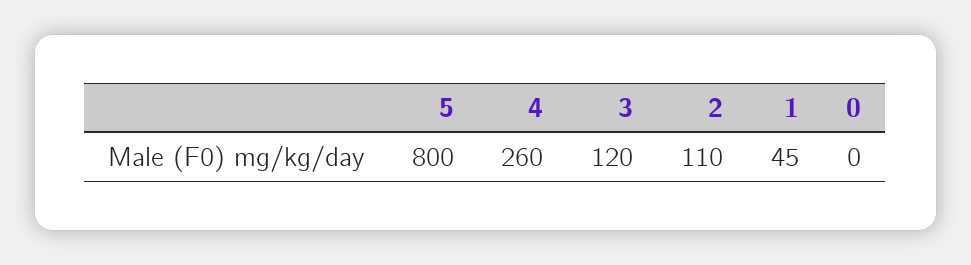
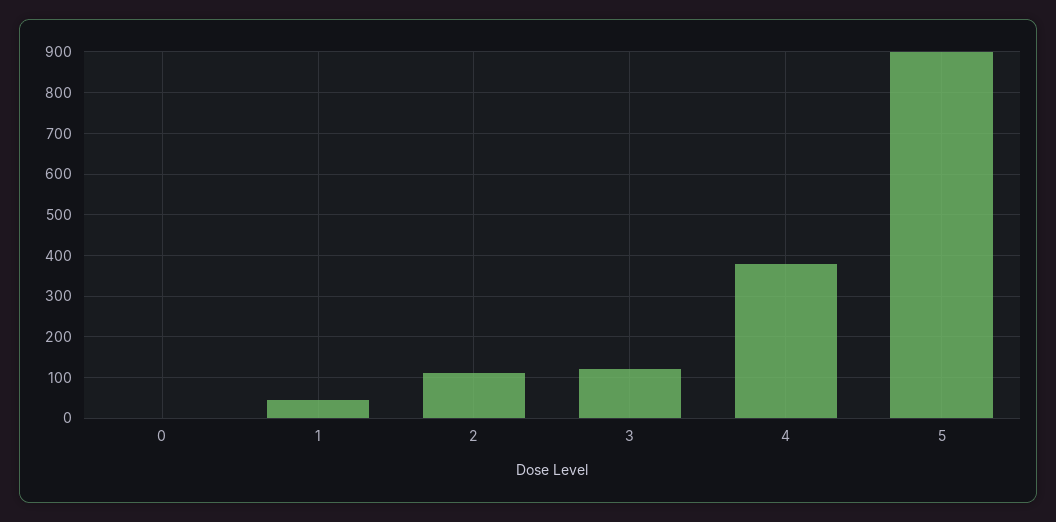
  {
-   "5": 800,
+   "5": 900,
-   "4": 260,
+   "4": 380,
    "3": 120,
    "2": 110,
    "1": 45,
    "0": 0
  }

